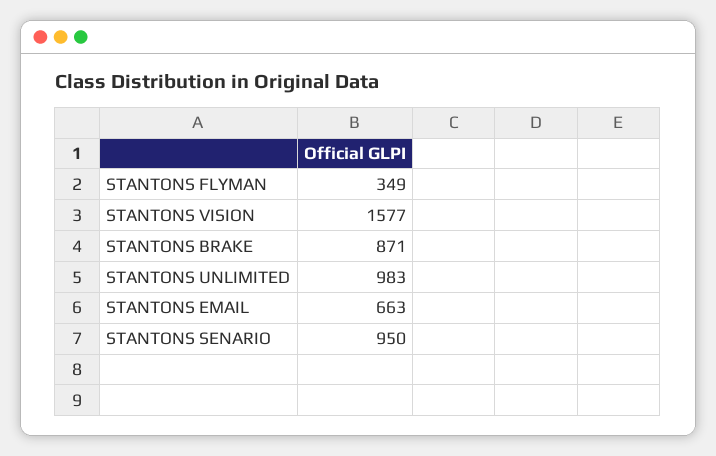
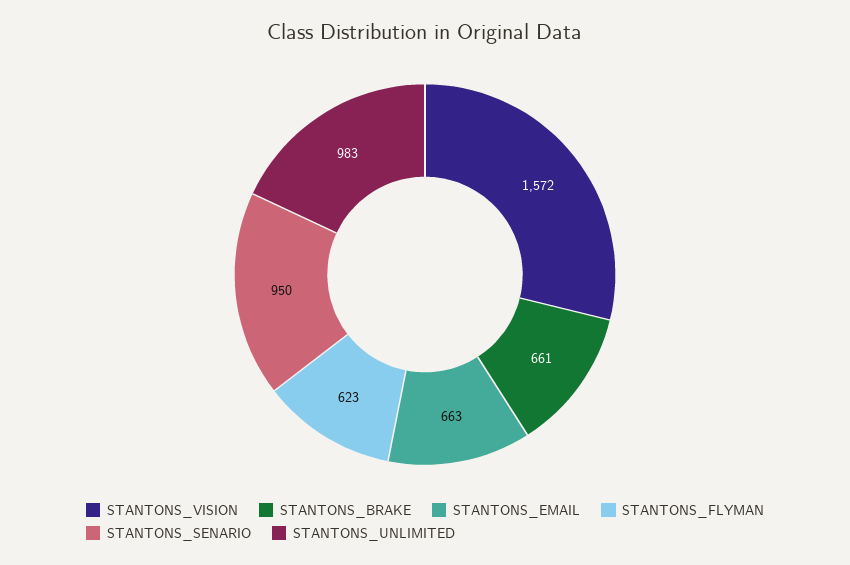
  {
-   "STANTONS FLYMAN": 349,
+   "STANTONS FLYMAN": 623,
-   "STANTONS VISION": 1577,
+   "STANTONS VISION": 1572,
-   "STANTONS BRAKE": 871,
+   "STANTONS BRAKE": 661,
    "STANTONS UNLIMITED": 983,
    "STANTONS EMAIL": 663,
    "STANTONS SENARIO": 950
  }

